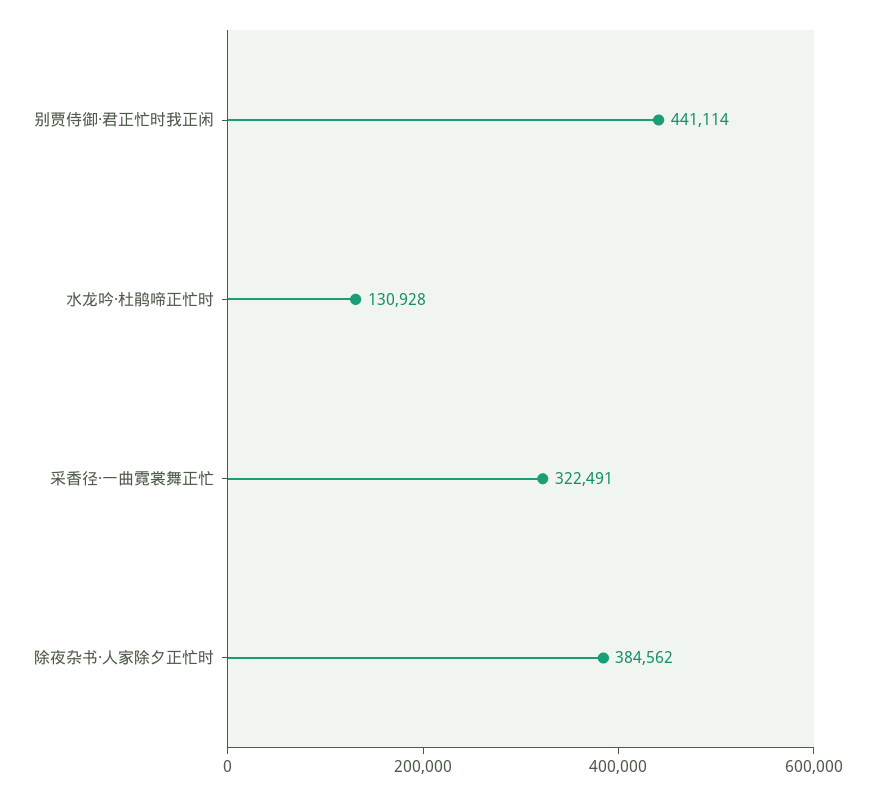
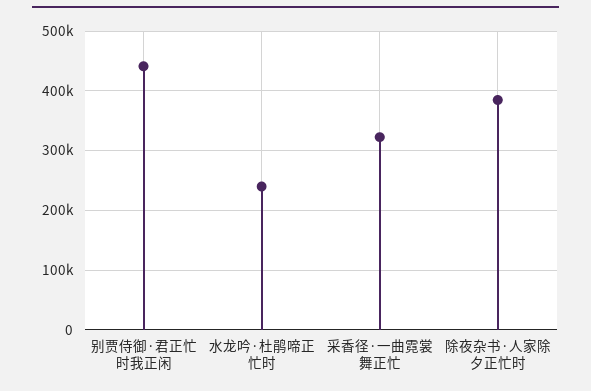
  {
    "别贾侍御·君正忙时我正闲": 441114,
-   "水龙吟·杜鹃啼正忙时": 130928,
+   "水龙吟·杜鹃啼正忙时": 240000,
    "采香径·一曲霓裳舞正忙": 322491,
    "除夜杂书·人家除夕正忙时": 384562
  }

